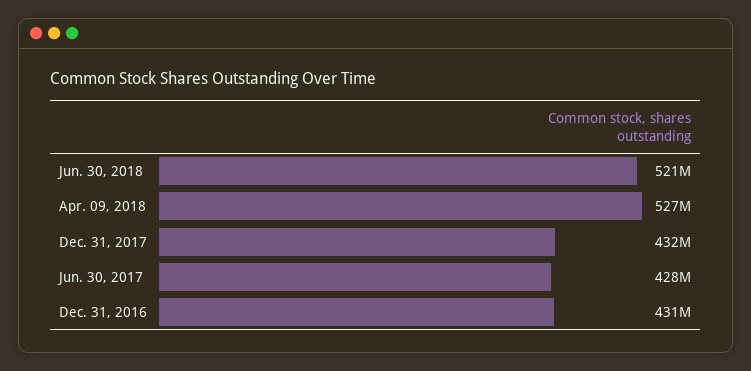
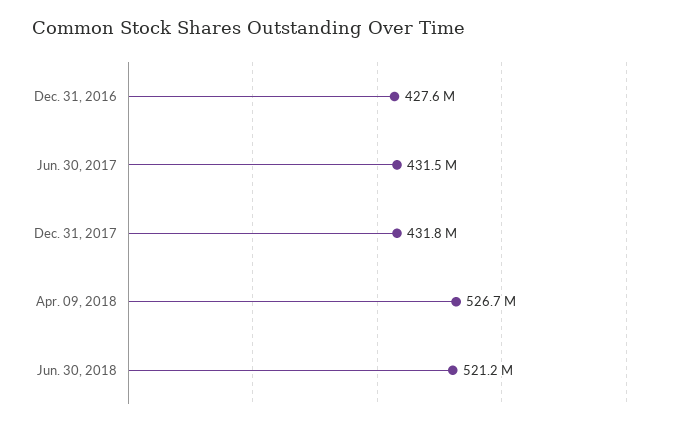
  {
    "Jun. 30, 2018": 521200000,
    "Apr. 09, 2018": 526700000,
    "Dec. 31, 2017": 431800000,
-   "Jun. 30, 2017": 428000000,
+   "Jun. 30, 2017": 431500000,
-   "Dec. 31, 2016": 431000000
+   "Dec. 31, 2016": 427600000
  }

